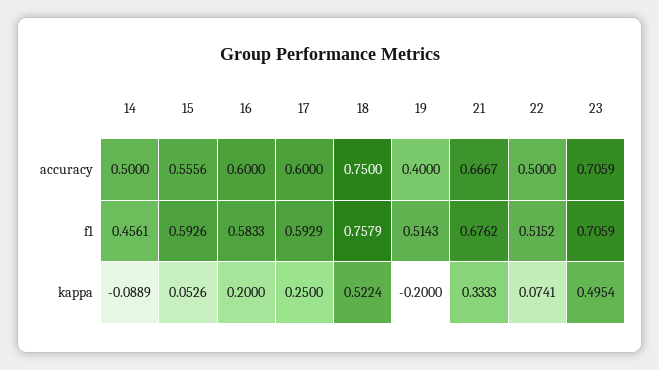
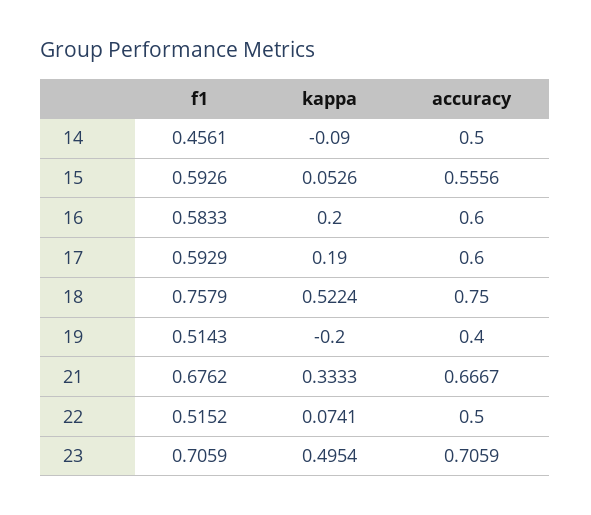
  {
    "14": {
      "accuracy": 0.5,
      "f1": 0.4561,
-     "kappa": -0.0889
+     "kappa": -0.09
    },
    "15": {
      "accuracy": 0.5556,
      "f1": 0.5926,
      "kappa": 0.0526
    },
    "16": {
      "accuracy": 0.6,
      "f1": 0.5833,
      "kappa": 0.2
    },
    "17": {
      "accuracy": 0.6,
      "f1": 0.5929,
-     "kappa": 0.25
+     "kappa": 0.19
    },
    "18": {
      "accuracy": 0.75,
      "f1": 0.7579,
      "kappa": 0.5224
    },
    "19": {
      "accuracy": 0.4,
      "f1": 0.5143,
      "kappa": -0.2
    },
    "21": {
      "accuracy": 0.6667,
      "f1": 0.6762,
      "kappa": 0.3333
    },
    "22": {
      "accuracy": 0.5,
      "f1": 0.5152,
      "kappa": 0.0741
    },
    "23": {
      "accuracy": 0.7059,
      "f1": 0.7059,
      "kappa": 0.4954
    }
  }

